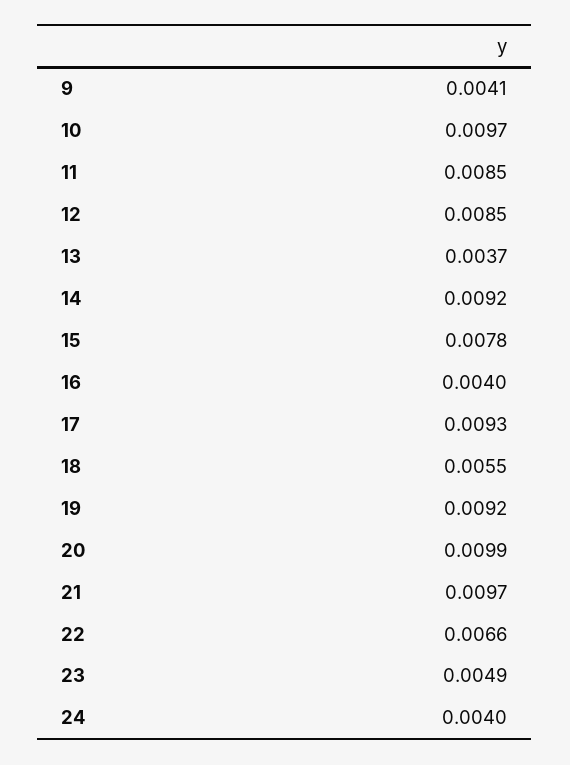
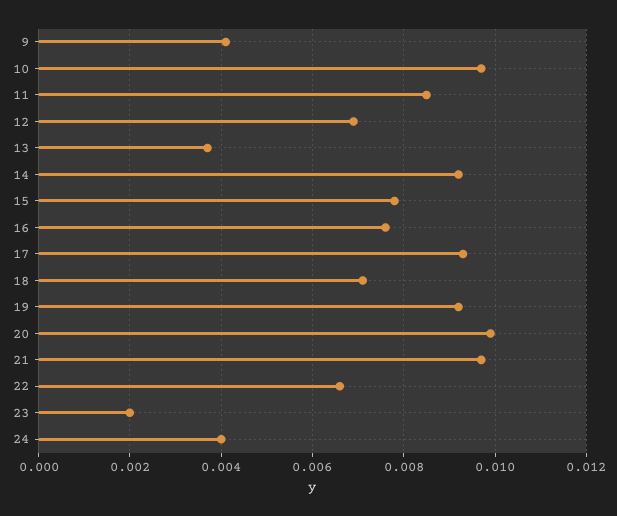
  {
    "9": 0.0041,
    "10": 0.0097,
    "11": 0.0085,
-   "12": 0.0085,
+   "12": 0.007,
    "13": 0.0037,
    "14": 0.0092,
    "15": 0.0078,
-   "16": 0.004,
+   "16": 0.0075,
    "17": 0.0093,
-   "18": 0.0055,
+   "18": 0.007,
    "19": 0.0092,
    "20": 0.0099,
    "21": 0.0097,
    "22": 0.0066,
-   "23": 0.0049,
+   "23": 0.002,
    "24": 0.004
  }

